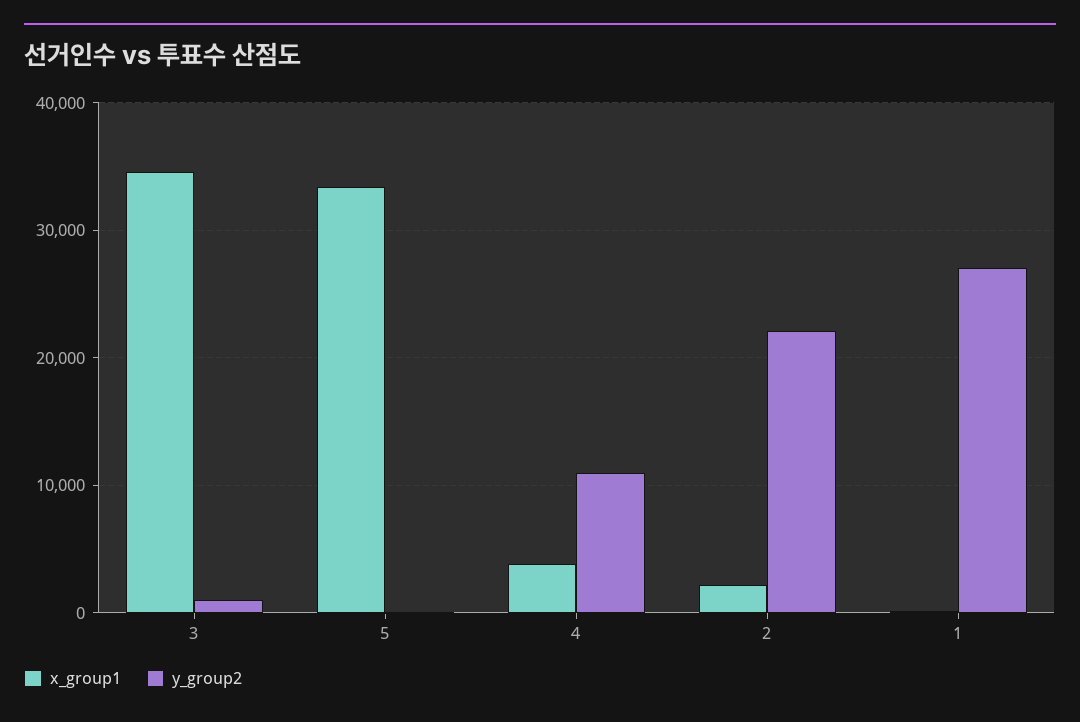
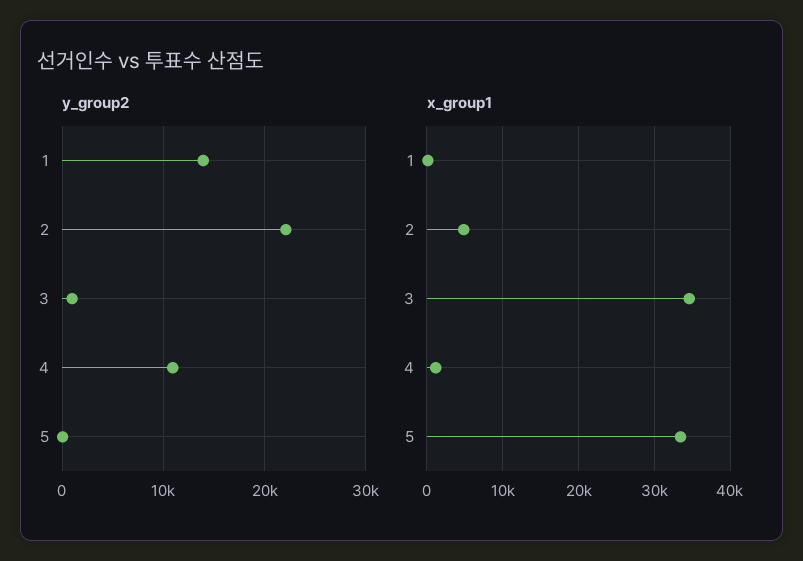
  {
    "x_group1": {
      "3": 35000,
      "5": 33000,
-     "4": 4000,
+     "4": 1000,
-     "2": 2000,
+     "2": 5000,
      "1": 0
    },
    "y_group2": {
      "3": 1000,
      "5": 0,
      "4": 11000,
      "2": 22000,
-     "1": 27000
+     "1": 14000
    }
  }

